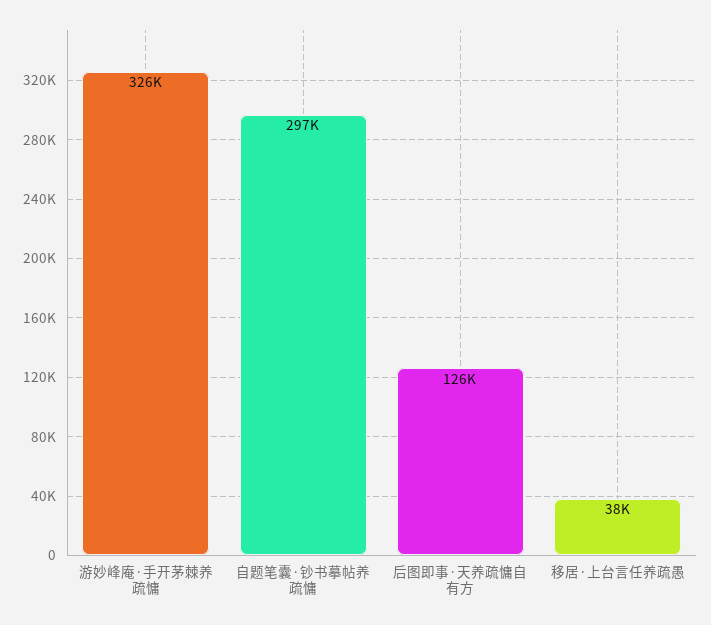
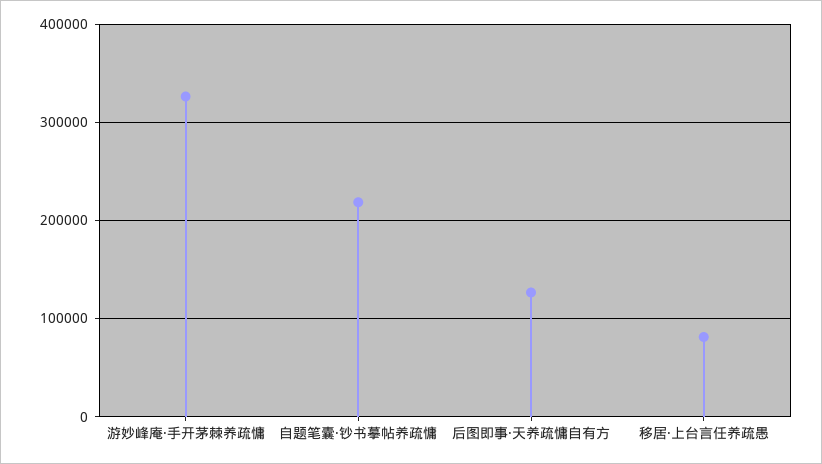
  {
    "游妙峰庵·手开茅棘养疏慵": 326000,
-   "自题笔囊·钞书摹帖养疏慵": 297000,
+   "自题笔囊·钞书摹帖养疏慵": 220000,
    "后图即事·天养疏慵自有方": 126000,
-   "移居·上台言任养疏愚": 38000
+   "移居·上台言任养疏愚": 80000
  }

